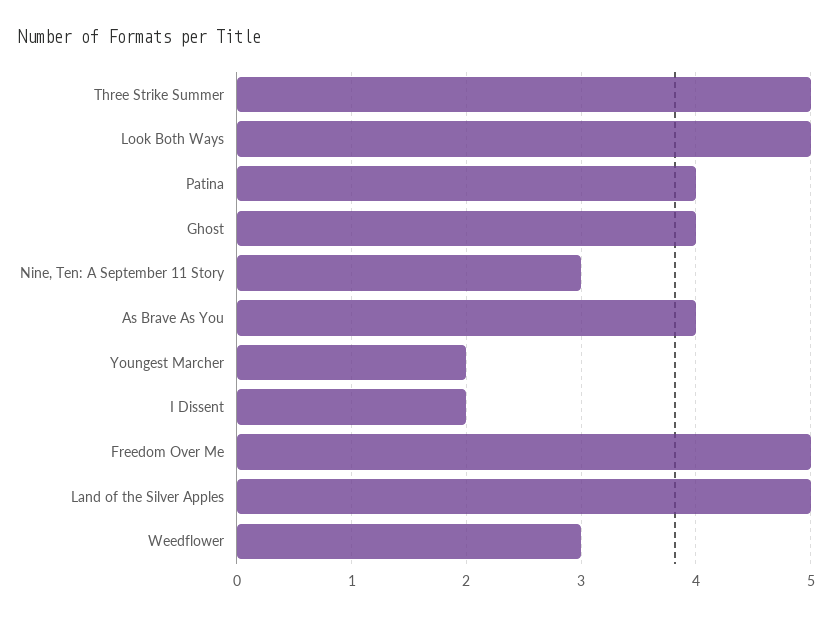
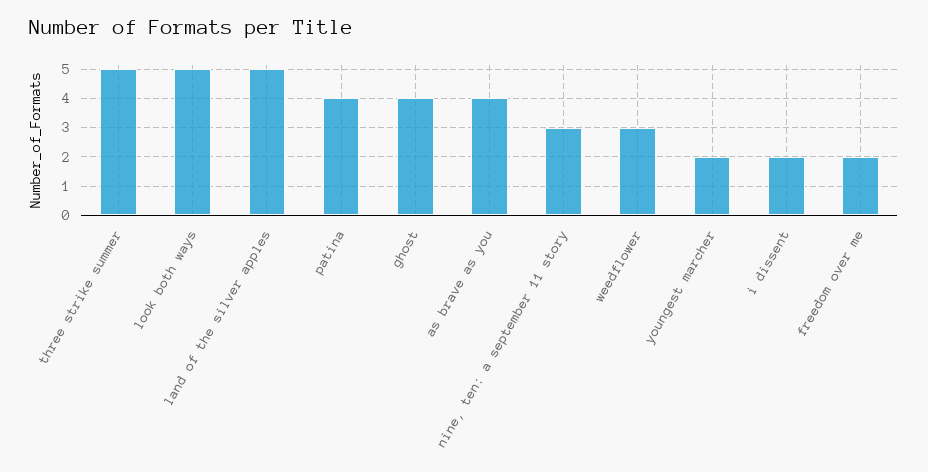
  {
    "Three Strike Summer": 5,
    "Look Both Ways": 5,
    "Patina": 4,
    "Ghost": 4,
    "Nine, Ten: A September 11 Story": 3,
    "As Brave As You": 4,
    "Youngest Marcher": 2,
    "I Dissent": 2,
-   "Freedom Over Me": 5,
+   "Freedom Over Me": 2,
    "Land of the Silver Apples": 5,
    "Weedflower": 3
  }

